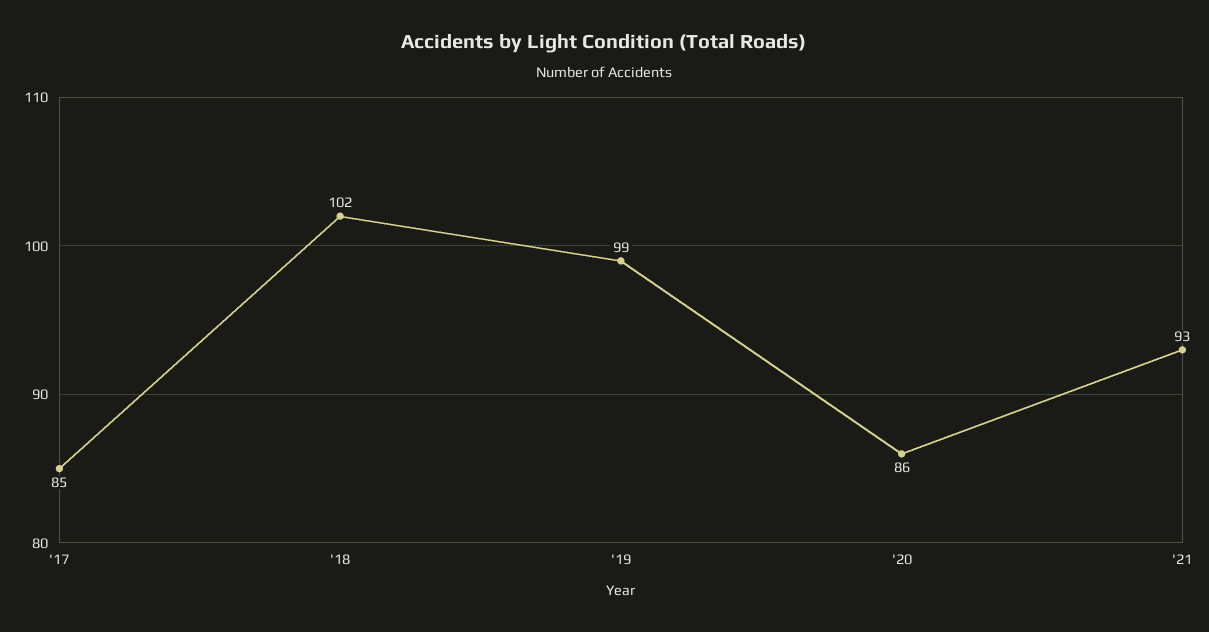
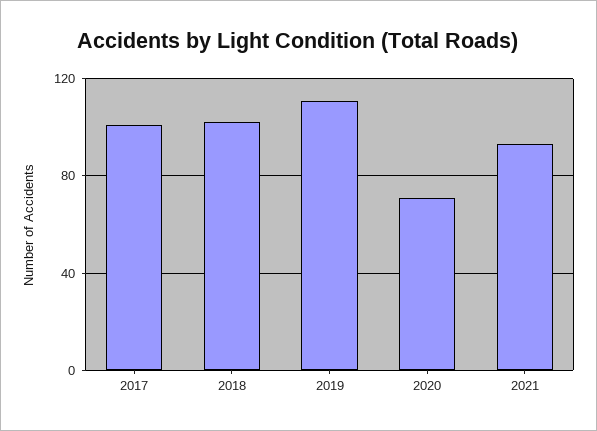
  {
-   "'17": 85,
+   "'17": 100,
    "'18": 102,
-   "'19": 99,
+   "'19": 110,
-   "'20": 86,
+   "'20": 70,
    "'21": 93
  }

